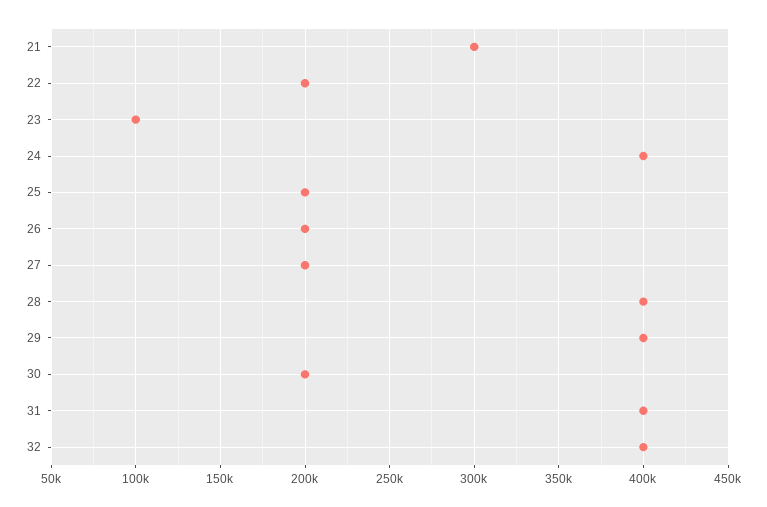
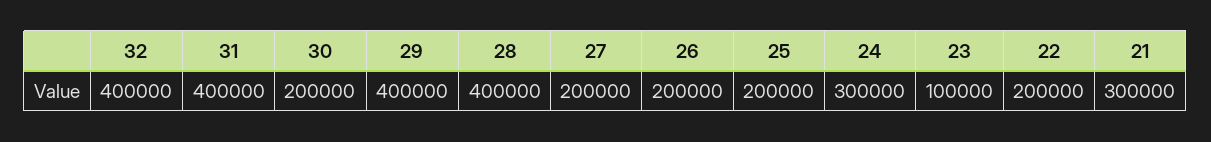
  {
    "21": 300000,
    "22": 200000,
    "23": 100000,
-   "24": 400000,
+   "24": 300000,
    "25": 200000,
    "26": 200000,
    "27": 200000,
    "28": 400000,
    "29": 400000,
    "30": 200000,
    "31": 400000,
    "32": 400000
  }

